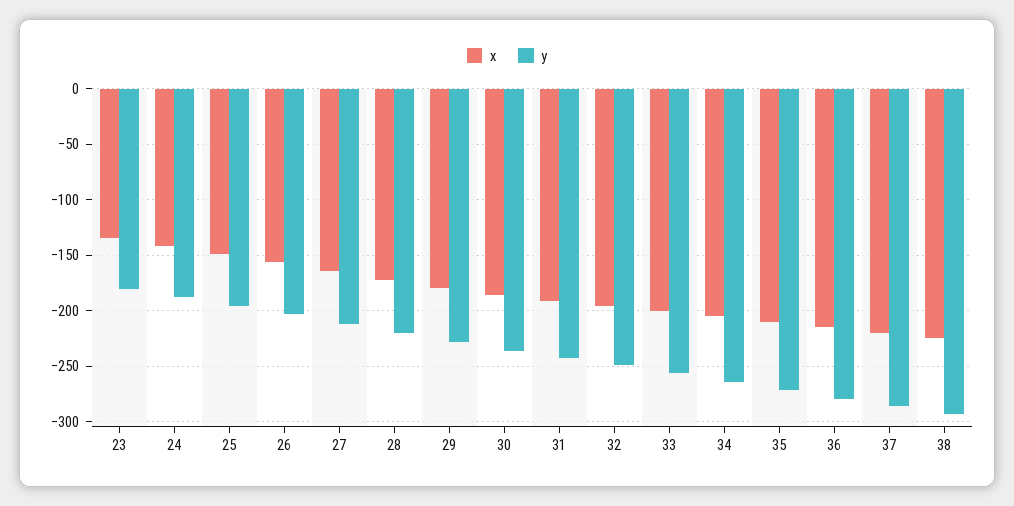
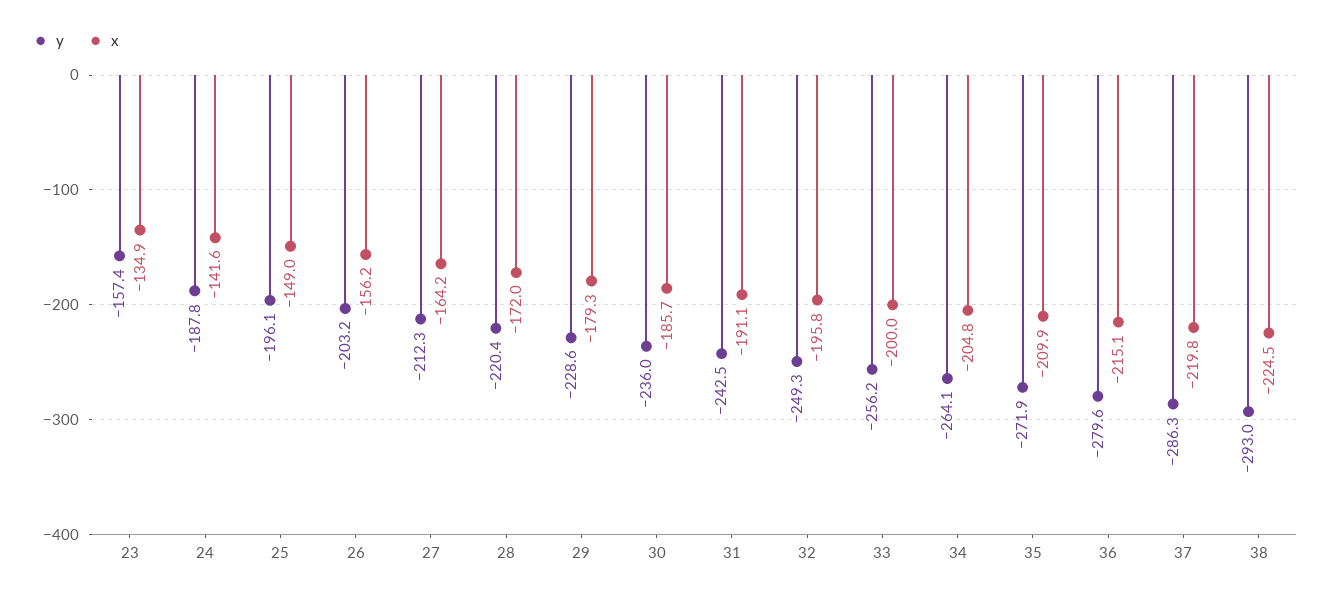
  {
    "x": {
      "23": -134.9,
      "24": -141.6,
      "25": -149,
      "26": -156.2,
      "27": -164.2,
      "28": -172,
      "29": -179.3,
      "30": -185.7,
      "31": -191.1,
      "32": -195.8,
      "33": -200,
      "34": -204.8,
      "35": -209.9,
      "36": -215.1,
      "37": -219.8,
      "38": -224.5
    },
    "y": {
-     "23": -180,
+     "23": -157.4,
      "24": -187.8,
      "25": -196.1,
      "26": -203.2,
      "27": -212.3,
      "28": -220.4,
      "29": -228.6,
      "30": -236,
      "31": -242.5,
      "32": -249.3,
      "33": -256.2,
      "34": -264.1,
      "35": -271.9,
      "36": -279.6,
      "37": -286.3,
      "38": -293
    }
  }

